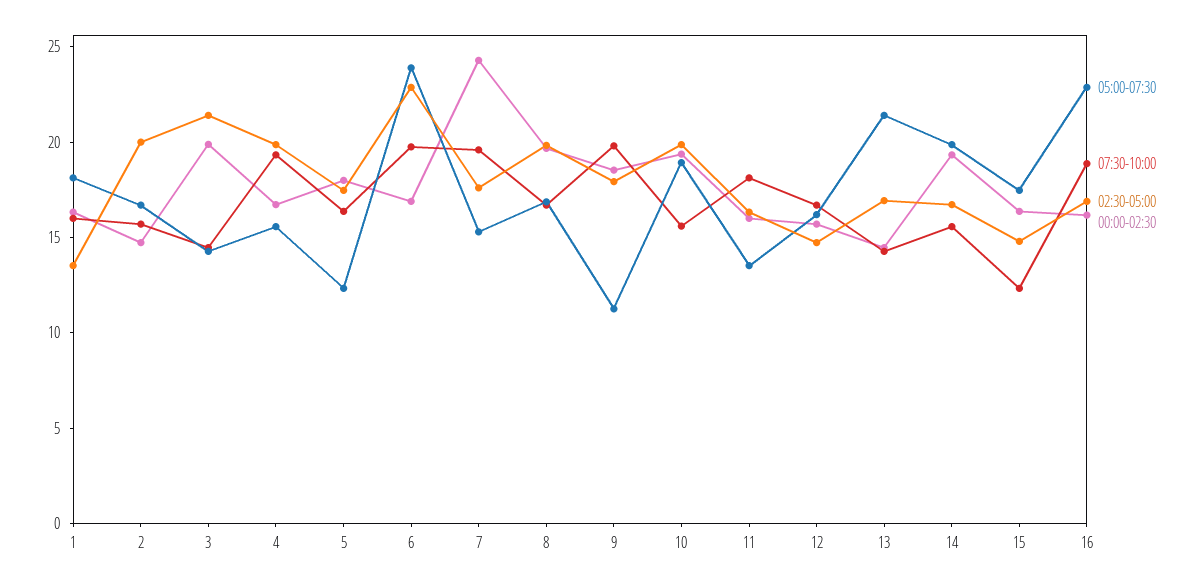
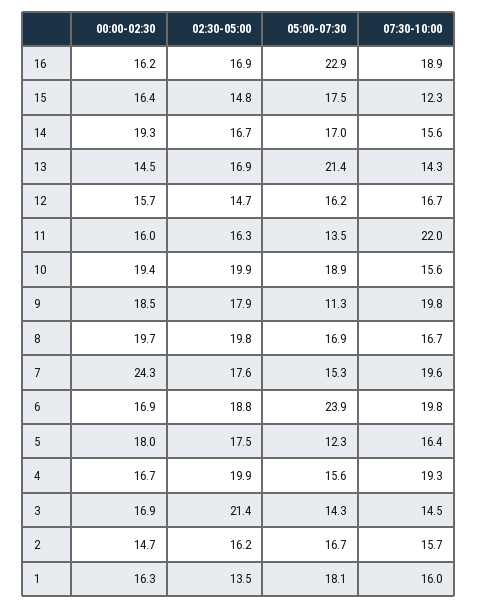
  {
    "05:00-07:30": {
      "1": 18.1,
      "2": 16.7,
      "3": 14.3,
      "4": 15.6,
      "5": 12.3,
      "6": 23.9,
      "7": 15.3,
      "8": 16.9,
      "9": 11.3,
      "10": 18.9,
      "11": 13.5,
      "12": 16.2,
      "13": 21.4,
-     "14": 20,
+     "14": 17,
      "15": 17.5,
      "16": 22.9
    },
    "07:30-10:00": {
      "1": 16,
      "2": 15.7,
      "3": 14.5,
      "4": 19.3,
      "5": 16.4,
      "6": 19.8,
      "7": 19.6,
      "8": 16.7,
      "9": 19.8,
      "10": 15.6,
-     "11": 18,
+     "11": 22,
      "12": 16.7,
      "13": 14.3,
      "14": 15.6,
      "15": 12.3,
      "16": 18.9
    },
    "02:30-05:00": {
      "1": 13.5,
-     "2": 20,
+     "2": 16.2,
      "3": 21.4,
      "4": 19.9,
      "5": 17.5,
-     "6": 23,
+     "6": 18.8,
      "7": 17.6,
      "8": 19.8,
      "9": 17.9,
      "10": 19.9,
      "11": 16.3,
      "12": 14.7,
      "13": 16.9,
      "14": 16.7,
      "15": 14.8,
      "16": 16.9
    },
    "00:00-02:30": {
      "1": 16.3,
      "2": 14.7,
-     "3": 20,
+     "3": 16.9,
      "4": 16.7,
      "5": 18,
      "6": 16.9,
      "7": 24.3,
      "8": 19.7,
      "9": 18.5,
      "10": 19.4,
      "11": 16,
      "12": 15.7,
      "13": 14.5,
      "14": 19.3,
      "15": 16.4,
      "16": 16.2
    }
  }

